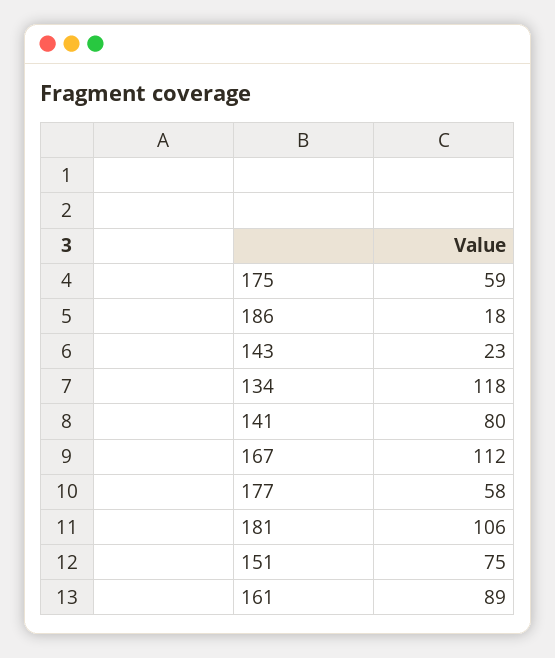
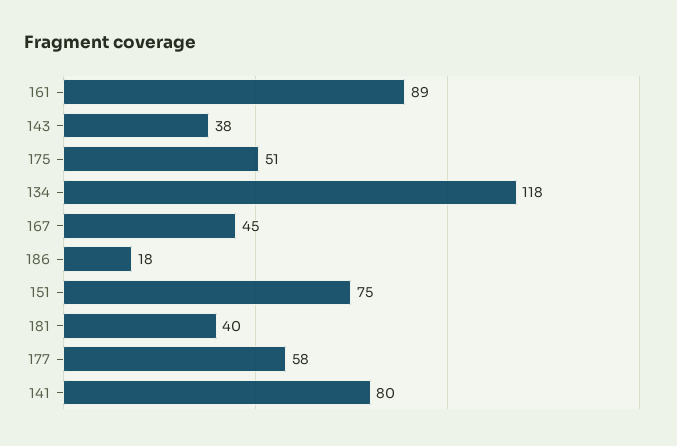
  {
-   "175": 59,
+   "175": 51,
    "186": 18,
-   "143": 23,
+   "143": 38,
    "134": 118,
    "141": 80,
-   "167": 112,
+   "167": 45,
    "177": 58,
-   "181": 106,
+   "181": 40,
    "151": 75,
    "161": 89
  }

